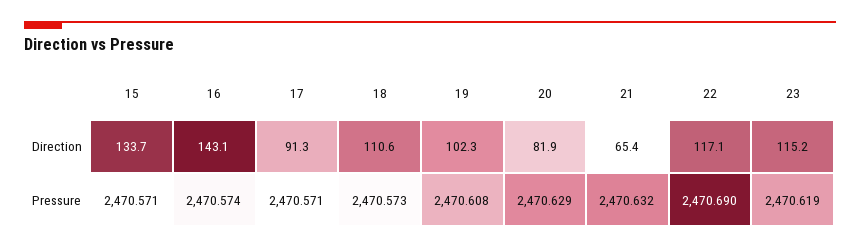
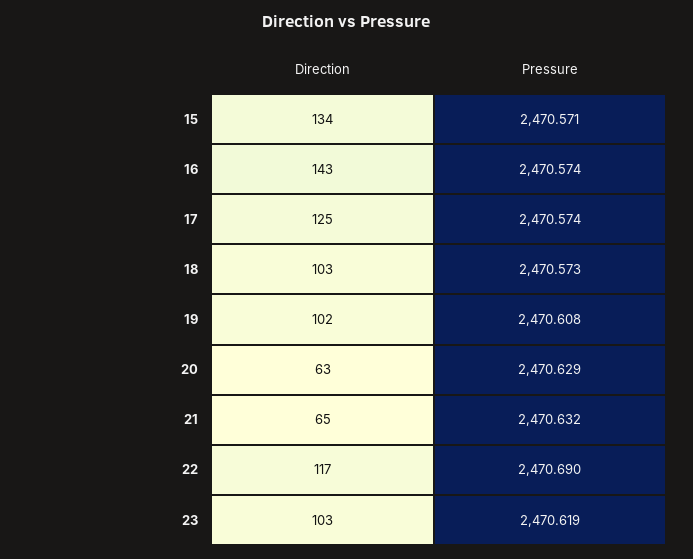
  {
    "15": {
      "Direction": 133.7,
      "Pressure": 2470.571
    },
    "16": {
      "Direction": 143.1,
      "Pressure": 2470.574
    },
    "17": {
-     "Direction": 91.3,
+     "Direction": 125,
-     "Pressure": 2470.571
+     "Pressure": 2470.574
    },
    "18": {
-     "Direction": 110.6,
+     "Direction": 103,
      "Pressure": 2470.573
    },
    "19": {
      "Direction": 102.3,
      "Pressure": 2470.608
    },
    "20": {
-     "Direction": 81.9,
+     "Direction": 63,
      "Pressure": 2470.629
    },
    "21": {
      "Direction": 65.4,
      "Pressure": 2470.632
    },
    "22": {
      "Direction": 117.1,
      "Pressure": 2470.69
    },
    "23": {
-     "Direction": 115.2,
+     "Direction": 103,
      "Pressure": 2470.619
    }
  }

